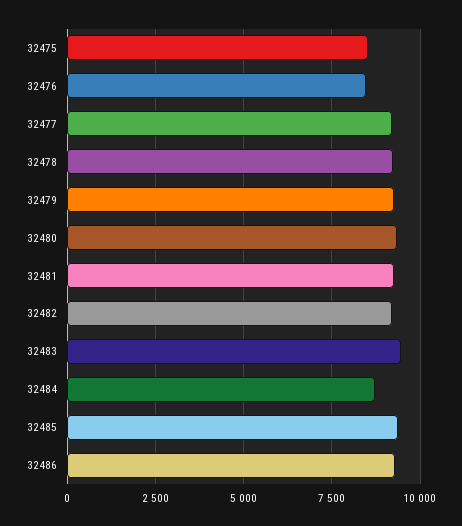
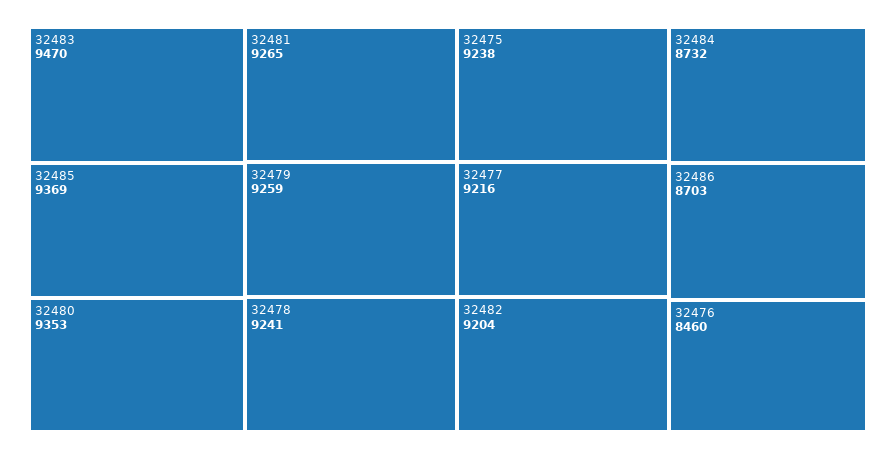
  {
-   "32475": 8500,
+   "32475": 9238,
    "32476": 8460,
    "32477": 9216,
    "32478": 9241,
    "32479": 9259,
    "32480": 9353,
    "32481": 9265,
    "32482": 9204,
    "32483": 9470,
    "32484": 8732,
    "32485": 9369,
-   "32486": 9250
+   "32486": 8703
  }

